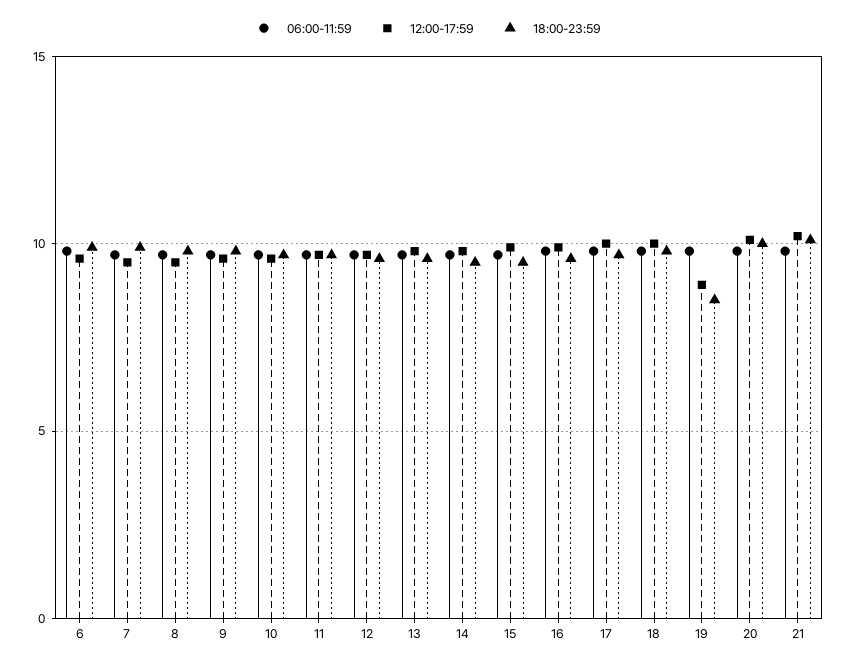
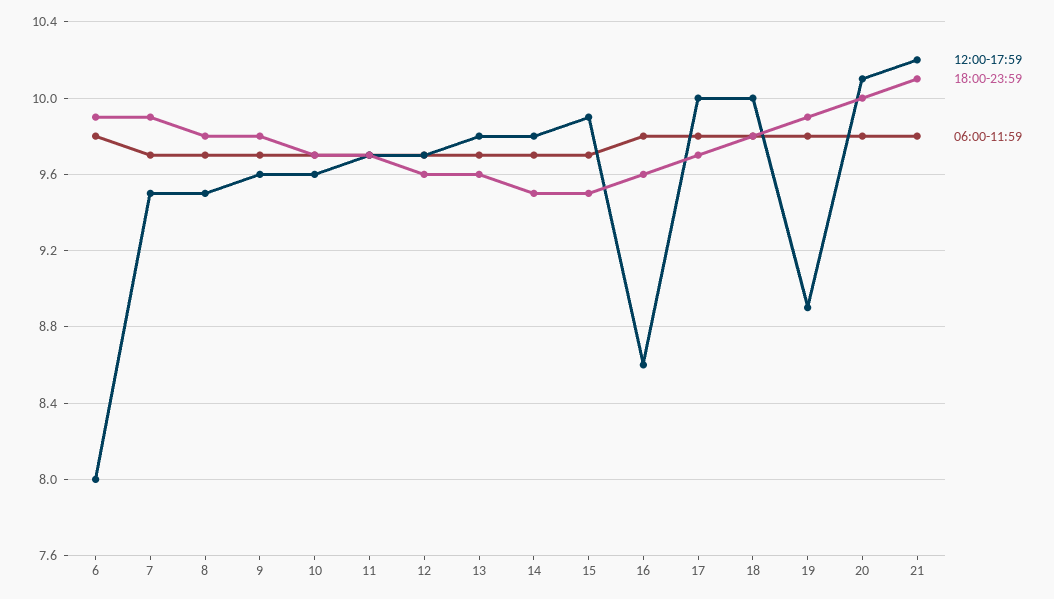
  {
    "06:00-11:59": {
      "6": 9.8,
      "7": 9.7,
      "8": 9.7,
      "9": 9.7,
      "10": 9.7,
      "11": 9.7,
      "12": 9.7,
      "13": 9.7,
      "14": 9.7,
      "15": 9.7,
      "16": 9.8,
      "17": 9.8,
      "18": 9.8,
      "19": 9.8,
      "20": 9.8,
      "21": 9.8
    },
    "12:00-17:59": {
-     "6": 9.5,
+     "6": 8,
      "7": 9.5,
      "8": 9.5,
      "9": 9.6,
      "10": 9.6,
      "11": 9.7,
      "12": 9.7,
      "13": 9.8,
      "14": 9.8,
      "15": 9.9,
-     "16": 10,
+     "16": 8.6,
      "17": 10,
      "18": 10,
      "19": 8.9,
      "20": 10.1,
      "21": 10.2
    },
    "18:00-23:59": {
      "6": 9.9,
      "7": 9.9,
      "8": 9.8,
      "9": 9.8,
      "10": 9.7,
      "11": 9.7,
      "12": 9.6,
      "13": 9.6,
      "14": 9.5,
      "15": 9.5,
      "16": 9.6,
      "17": 9.7,
      "18": 9.8,
-     "19": 8.5,
+     "19": 9.9,
      "20": 10,
      "21": 10.1
    }
  }

